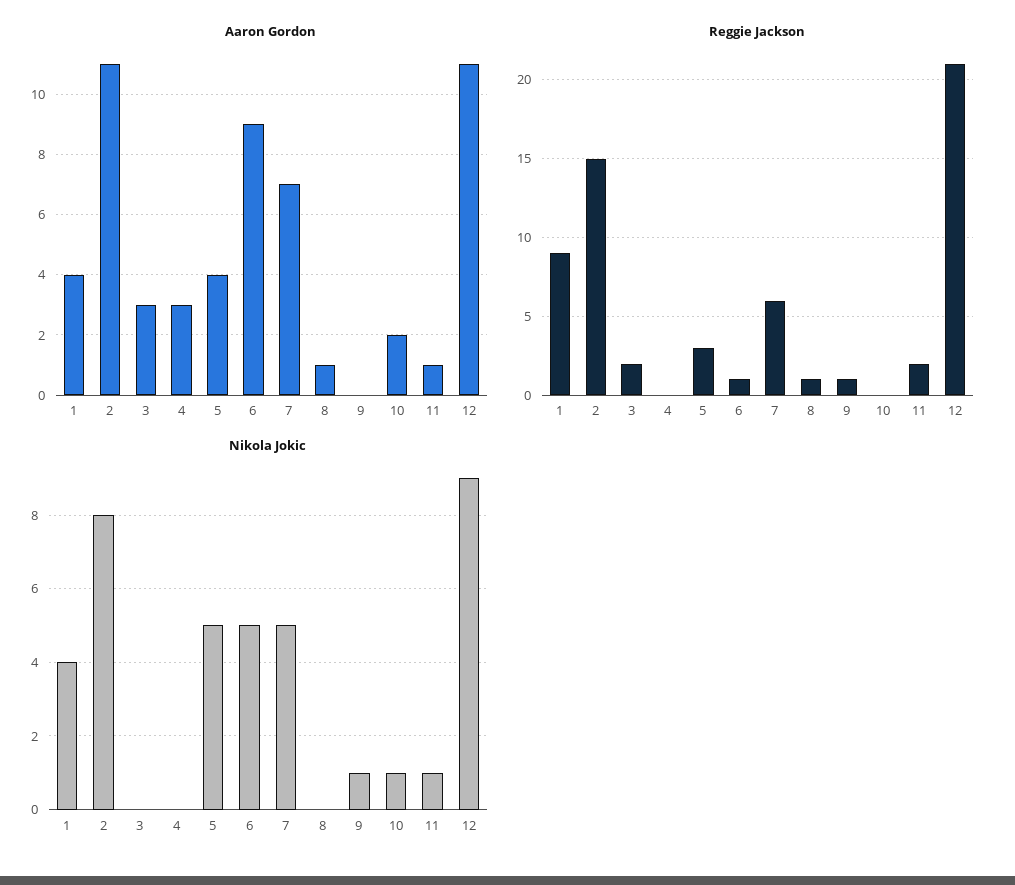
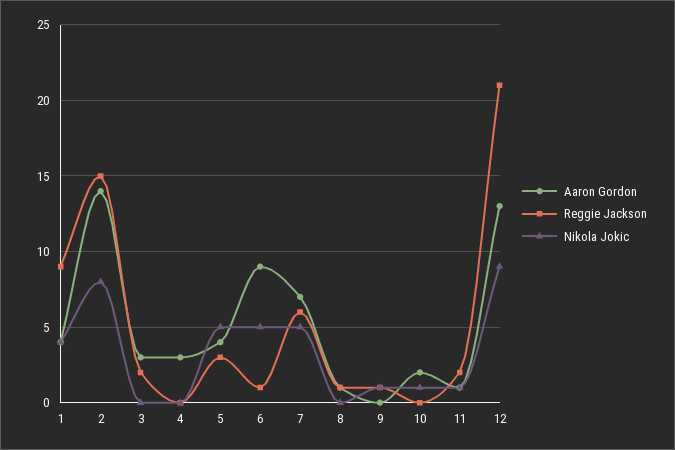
  {
    "Aaron Gordon": {
      "1": 4,
-     "2": 11,
+     "2": 14,
      "3": 3,
      "4": 3,
      "5": 4,
      "6": 9,
      "7": 7,
      "8": 1,
      "9": 0,
      "10": 2,
      "11": 1,
-     "12": 11
+     "12": 13
    },
    "Reggie Jackson": {
      "1": 9,
      "2": 15,
      "3": 2,
      "4": 0,
      "5": 3,
      "6": 1,
      "7": 6,
      "8": 1,
      "9": 1,
      "10": 0,
      "11": 2,
      "12": 21
    },
    "Nikola Jokic": {
      "1": 4,
      "2": 8,
      "3": 0,
      "4": 0,
      "5": 5,
      "6": 5,
      "7": 5,
      "8": 0,
      "9": 1,
      "10": 1,
      "11": 1,
      "12": 9
    }
  }

